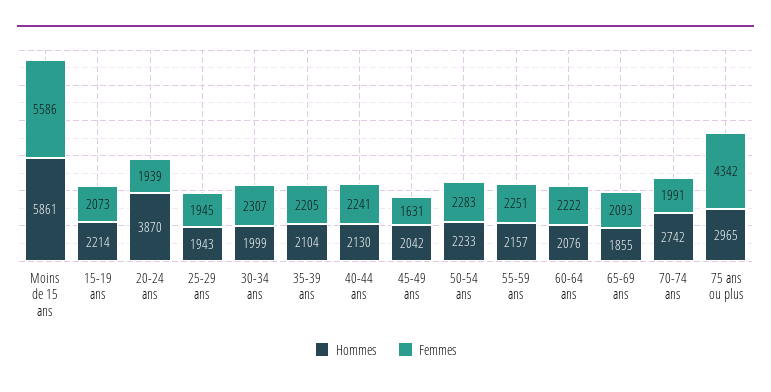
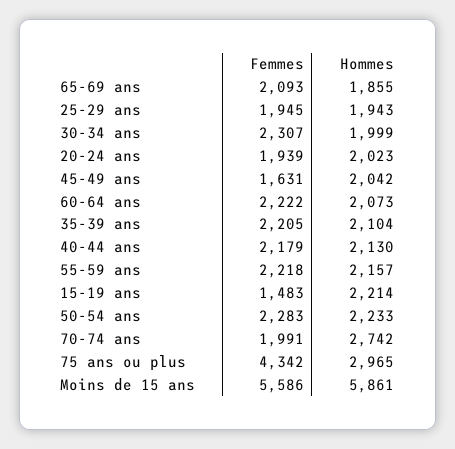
  {
    "Hommes": {
      "Moins de 15 ans": 5861,
      "15-19 ans": 2214,
-     "20-24 ans": 3870,
+     "20-24 ans": 2023,
      "25-29 ans": 1943,
      "30-34 ans": 1999,
      "35-39 ans": 2104,
      "40-44 ans": 2130,
      "45-49 ans": 2042,
      "50-54 ans": 2233,
      "55-59 ans": 2157,
-     "60-64 ans": 2076,
+     "60-64 ans": 2073,
      "65-69 ans": 1855,
      "70-74 ans": 2742,
      "75 ans ou plus": 2965
    },
    "Femmes": {
      "Moins de 15 ans": 5586,
-     "15-19 ans": 2073,
+     "15-19 ans": 1483,
      "20-24 ans": 1939,
      "25-29 ans": 1945,
      "30-34 ans": 2307,
      "35-39 ans": 2205,
-     "40-44 ans": 2241,
+     "40-44 ans": 2179,
      "45-49 ans": 1631,
      "50-54 ans": 2283,
-     "55-59 ans": 2251,
+     "55-59 ans": 2218,
      "60-64 ans": 2222,
      "65-69 ans": 2093,
      "70-74 ans": 1991,
      "75 ans ou plus": 4342
    }
  }

